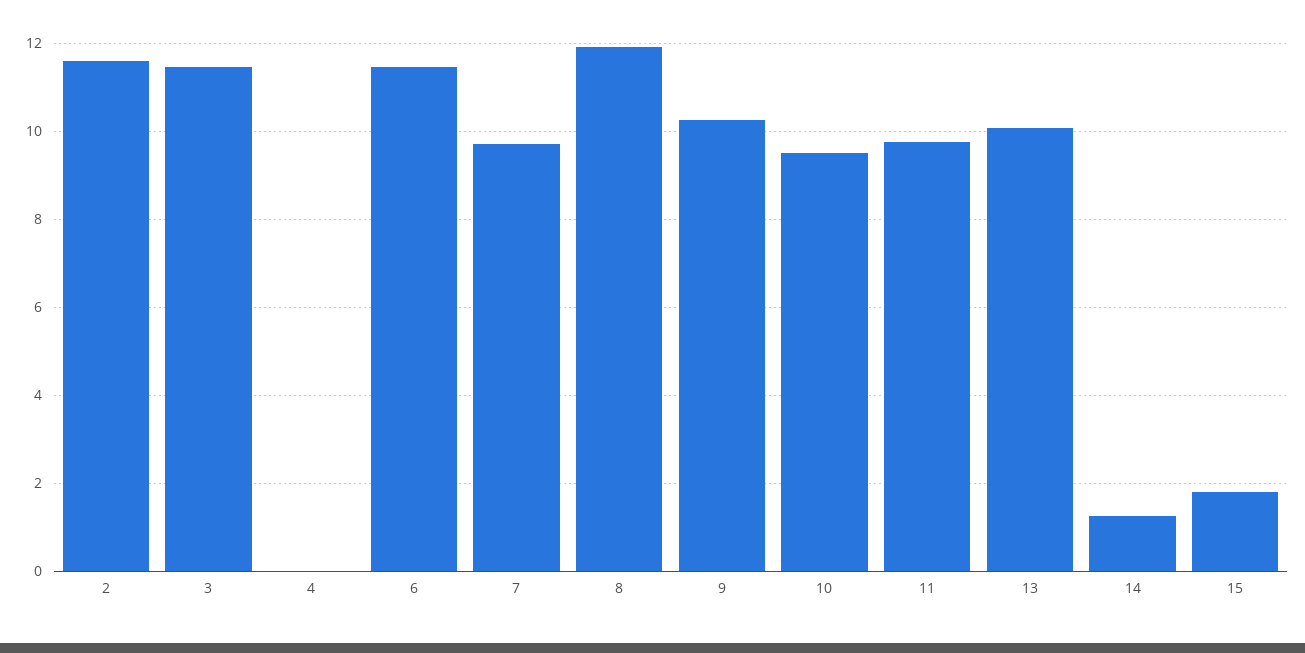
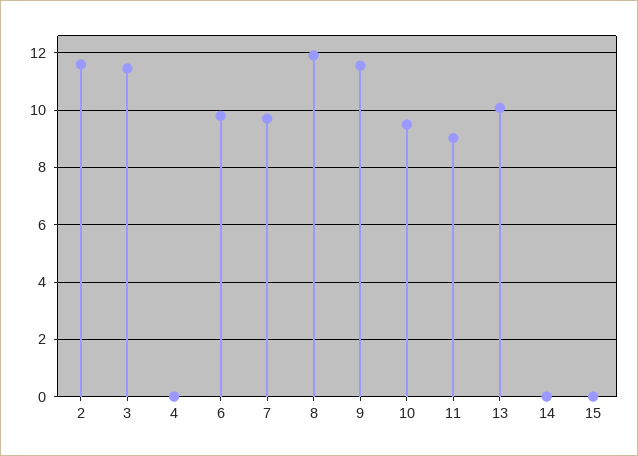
  {
    "2": 11.6,
    "3": 11.4,
    "4": 0,
-   "6": 11.4,
+   "6": 9.75,
    "7": 9.8,
    "8": 12,
-   "9": 10.2,
+   "9": 11.5,
    "10": 9.6,
-   "11": 9.8,
+   "11": 9,
    "13": 10,
-   "14": 1.2,
+   "14": 0,
-   "15": 1.8
+   "15": 0
  }

